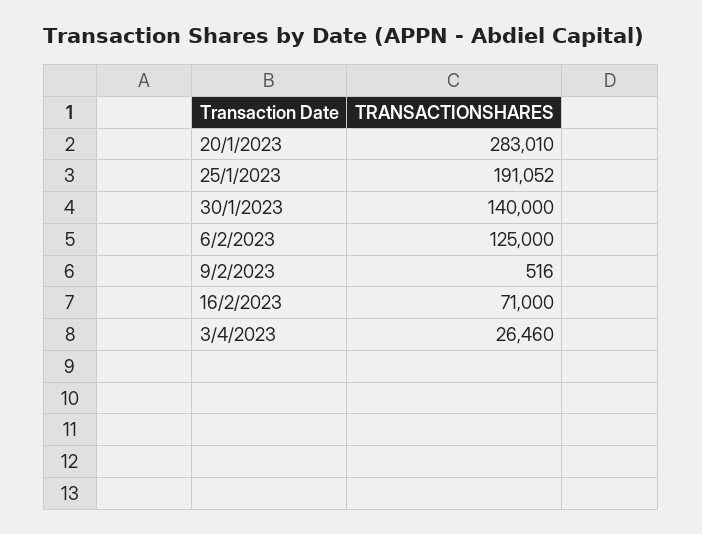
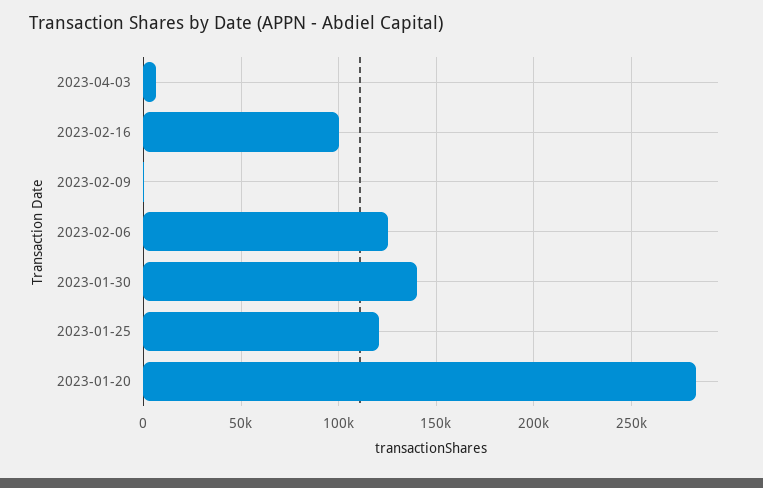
  {
    "20/1/2023": 283010,
-   "25/1/2023": 191052,
+   "25/1/2023": 120000,
    "30/1/2023": 140000,
    "6/2/2023": 125000,
    "9/2/2023": 516,
-   "16/2/2023": 71000,
+   "16/2/2023": 100000,
-   "3/4/2023": 26460
+   "3/4/2023": 5000
  }

